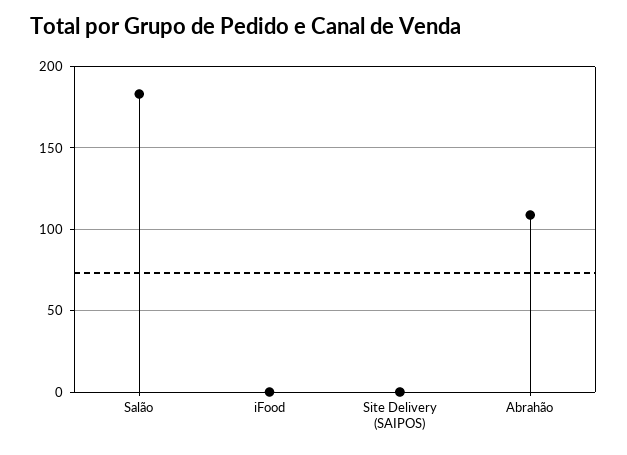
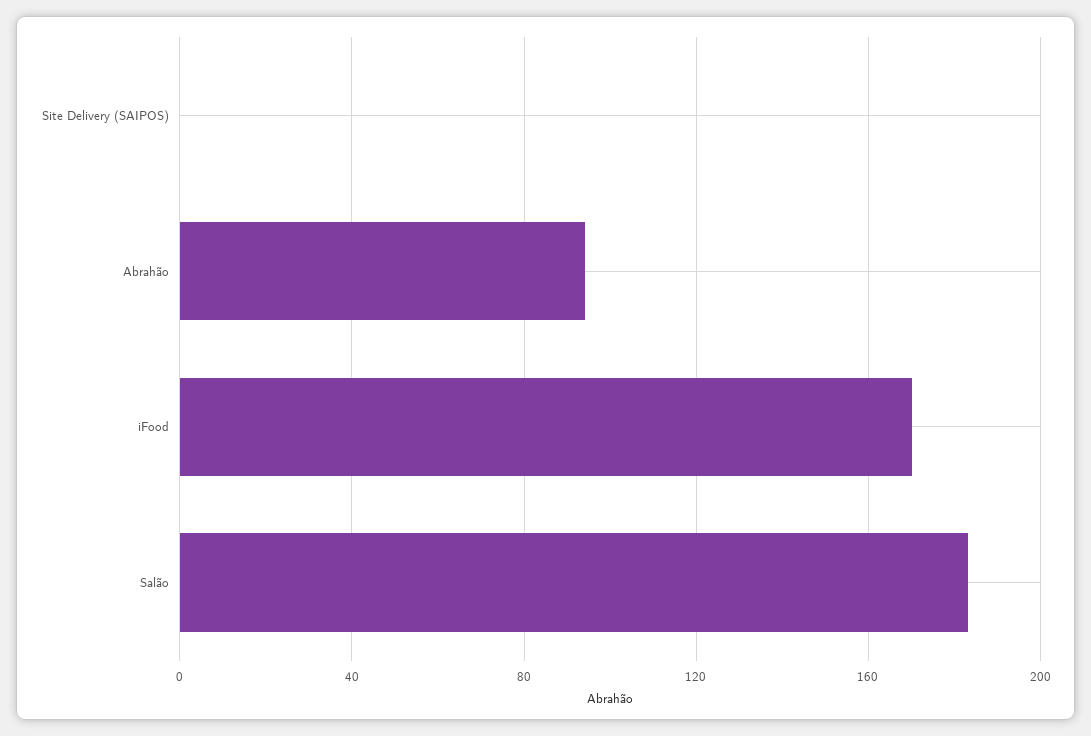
  {
    "Salão": 185,
-   "iFood": 0,
+   "iFood": 170,
    "Site Delivery (SAIPOS)": 0,
-   "Abrahão": 110
+   "Abrahão": 95
  }

